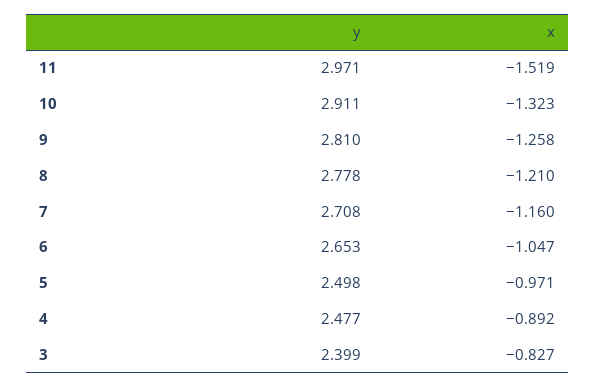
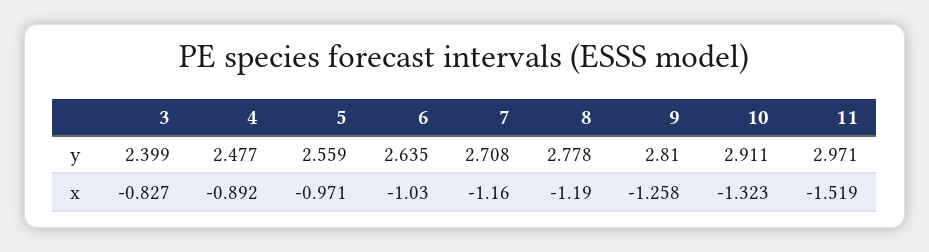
  {
    "y": {
      "11": 2.971,
      "10": 2.911,
      "9": 2.81,
      "8": 2.778,
      "7": 2.708,
-     "6": 2.653,
+     "6": 2.635,
-     "5": 2.498,
+     "5": 2.559,
      "4": 2.477,
      "3": 2.399
    },
    "x": {
      "11": -1.519,
      "10": -1.323,
      "9": -1.258,
-     "8": -1.21,
+     "8": -1.19,
      "7": -1.16,
-     "6": -1.047,
+     "6": -1.03,
      "5": -0.971,
      "4": -0.892,
      "3": -0.827
    }
  }

